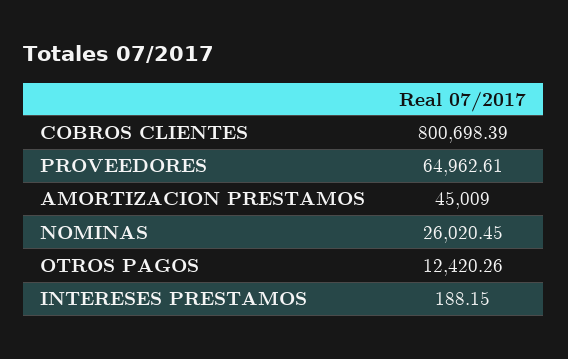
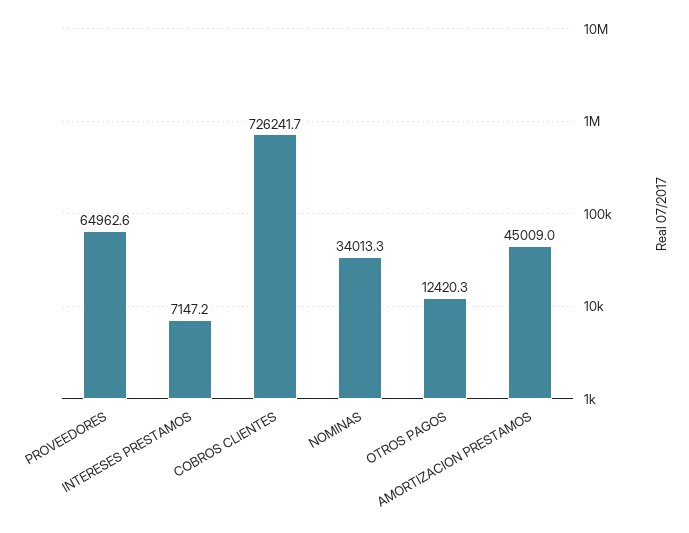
  {
-   "COBROS CLIENTES": 800698.39,
+   "COBROS CLIENTES": 726241.7,
    "PROVEEDORES": 64962.61,
    "AMORTIZACION PRESTAMOS": 45009,
-   "NOMINAS": 26020.45,
+   "NOMINAS": 34013.3,
    "OTROS PAGOS": 12420.26,
-   "INTERESES PRESTAMOS": 188.15
+   "INTERESES PRESTAMOS": 7147.2
  }

